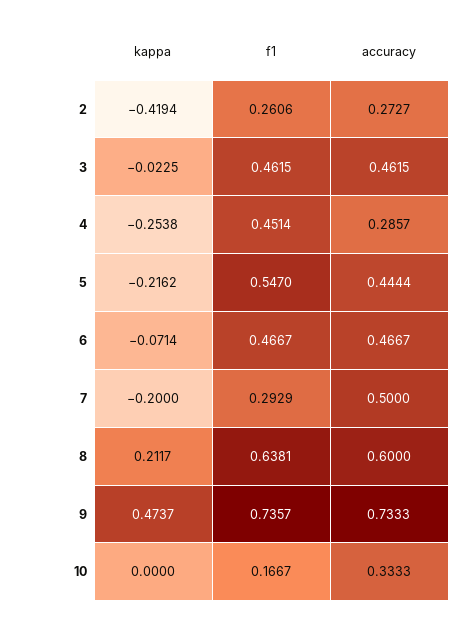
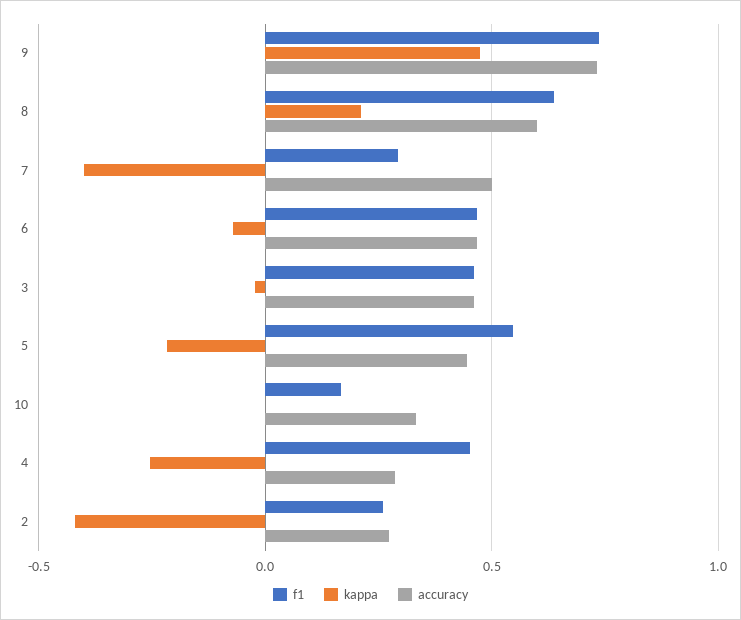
  {
    "kappa": {
      "2": -0.4194,
      "3": -0.0225,
      "4": -0.2538,
      "5": -0.2162,
      "6": -0.0714,
-     "7": -0.2,
+     "7": -0.4,
      "8": 0.2117,
      "9": 0.4737,
      "10": 0
    },
    "f1": {
      "2": 0.2606,
      "3": 0.4615,
      "4": 0.4514,
      "5": 0.547,
      "6": 0.4667,
      "7": 0.2929,
      "8": 0.6381,
      "9": 0.7357,
      "10": 0.1667
    },
    "accuracy": {
      "2": 0.2727,
      "3": 0.4615,
      "4": 0.2857,
      "5": 0.4444,
      "6": 0.4667,
      "7": 0.5,
      "8": 0.6,
      "9": 0.7333,
      "10": 0.3333
    }
  }

